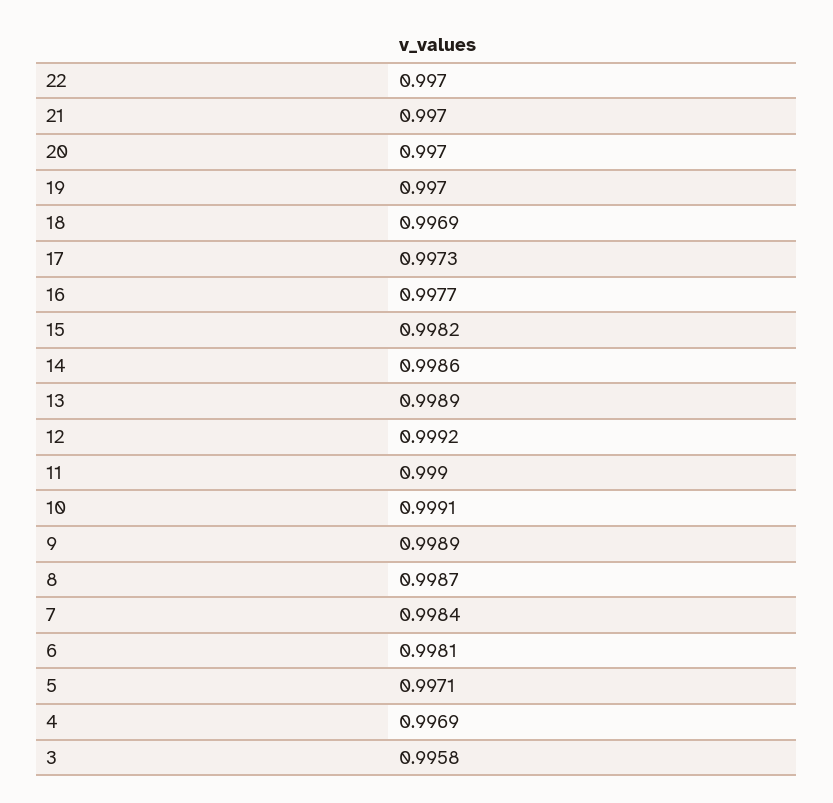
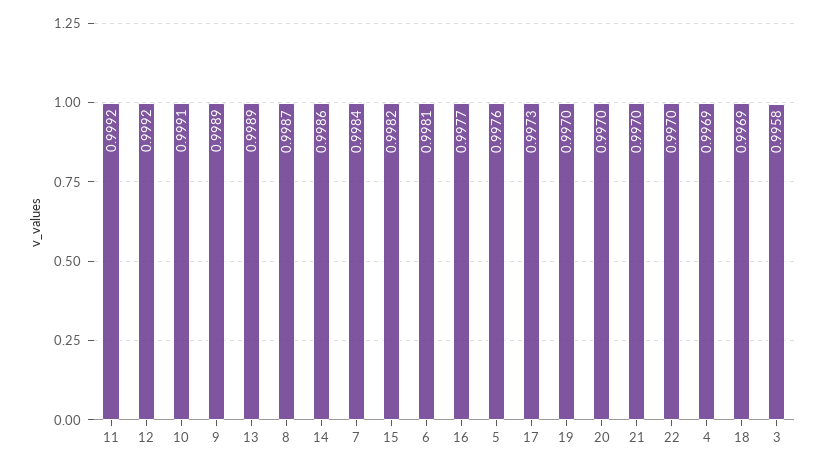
  {
    "22": 0.997,
    "21": 0.997,
    "20": 0.997,
    "19": 0.997,
    "18": 0.9969,
    "17": 0.9973,
    "16": 0.9977,
    "15": 0.9982,
    "14": 0.9986,
    "13": 0.9989,
    "12": 0.9992,
-   "11": 0.999,
+   "11": 0.9992,
    "10": 0.9991,
    "9": 0.9989,
    "8": 0.9987,
    "7": 0.9984,
    "6": 0.9981,
-   "5": 0.9971,
+   "5": 0.9976,
    "4": 0.9969,
    "3": 0.9958
  }

